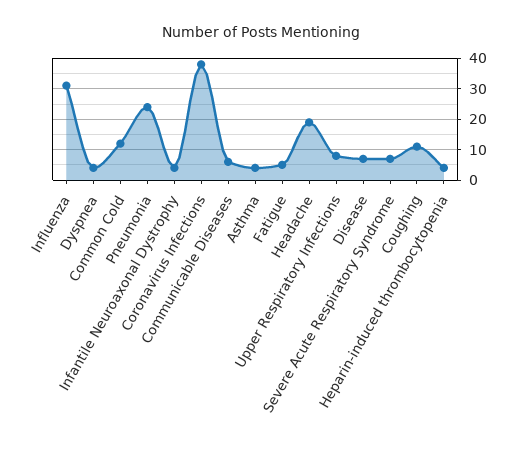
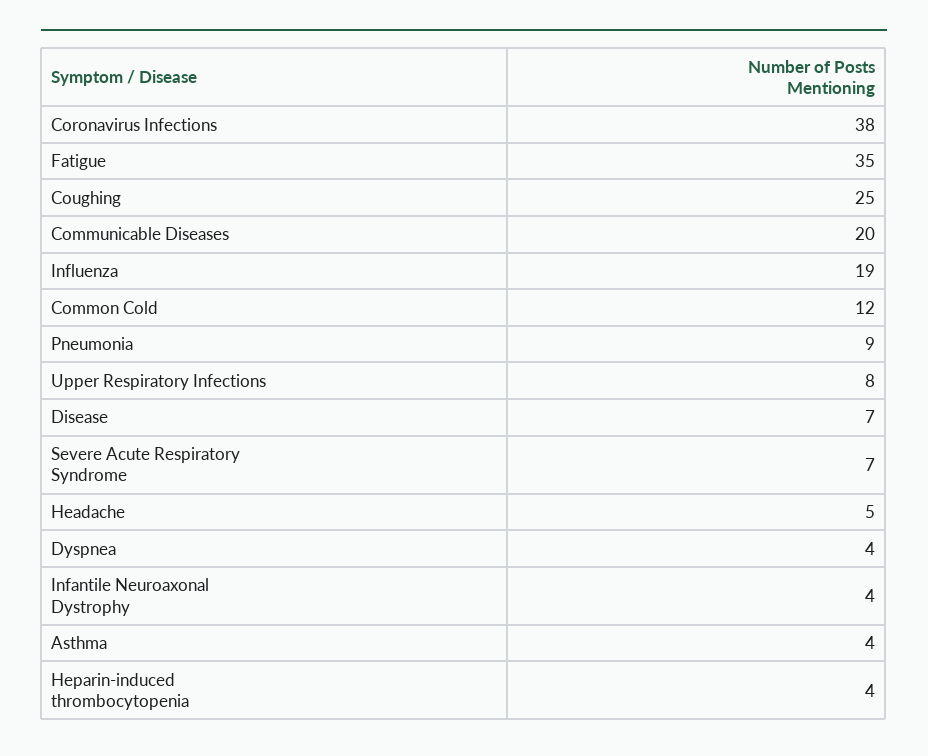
  {
-   "Influenza": 30,
+   "Influenza": 19,
    "Dyspnea": 4,
    "Common Cold": 12,
-   "Pneumonia": 25,
+   "Pneumonia": 9,
    "Infantile Neuroaxonal Dystrophy": 4,
    "Coronavirus Infections": 38,
-   "Communicable Diseases": 5,
+   "Communicable Diseases": 20,
    "Asthma": 4,
-   "Fatigue": 5,
+   "Fatigue": 35,
-   "Headache": 20,
+   "Headache": 5,
    "Upper Respiratory Infections": 8,
    "Disease": 7,
    "Severe Acute Respiratory Syndrome": 7,
-   "Coughing": 10,
+   "Coughing": 25,
    "Heparin-induced thrombocytopenia": 4
  }

